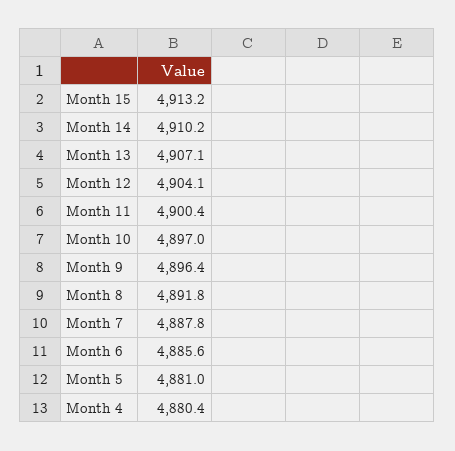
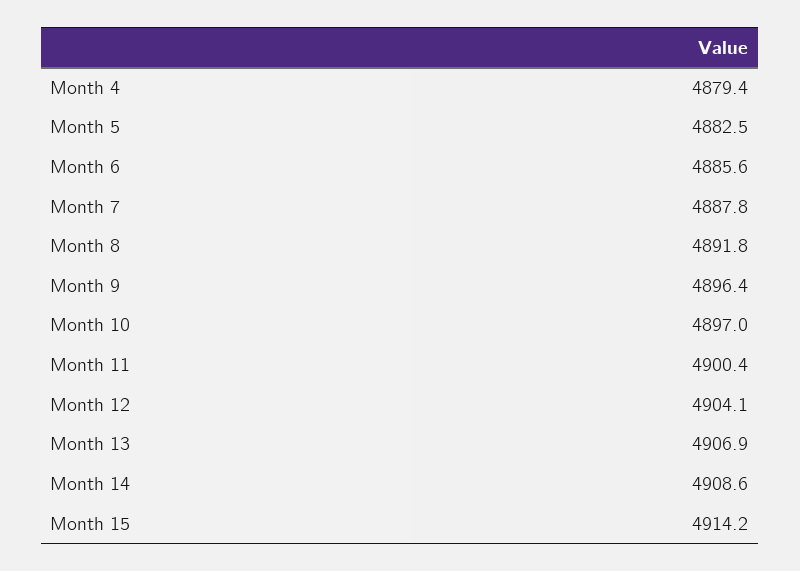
  {
-   "Month 15": 4913.2,
+   "Month 15": 4914.2,
-   "Month 14": 4910.2,
+   "Month 14": 4908.6,
-   "Month 13": 4907.1,
+   "Month 13": 4906.9,
    "Month 12": 4904.1,
    "Month 11": 4900.4,
    "Month 10": 4897,
    "Month 9": 4896.4,
    "Month 8": 4891.8,
    "Month 7": 4887.8,
    "Month 6": 4885.6,
-   "Month 5": 4881,
+   "Month 5": 4882.5,
-   "Month 4": 4880.4
+   "Month 4": 4879.4
  }

